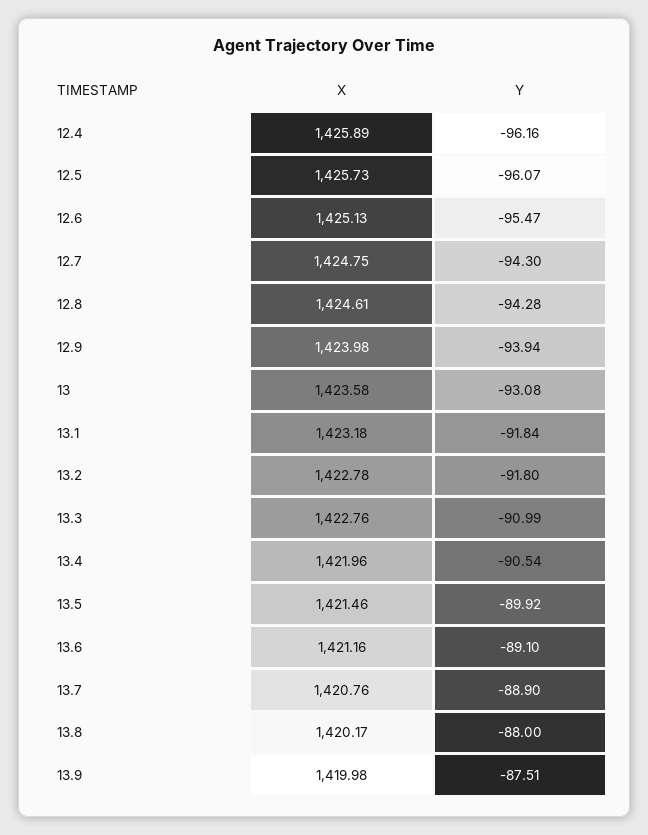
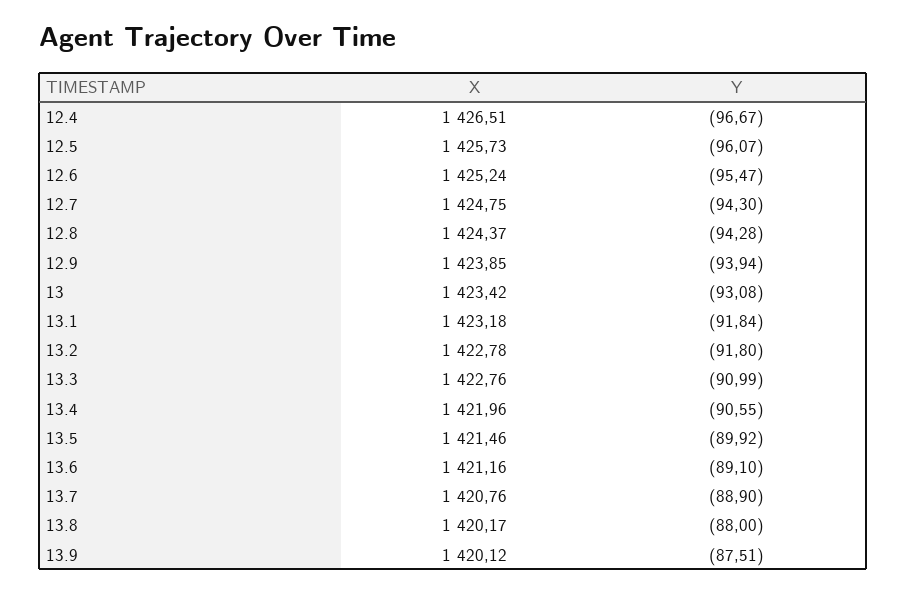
  {
    "X": {
-     "12.4": 1425.89,
+     "12.4": 1426.51,
      "12.5": 1425.73,
-     "12.6": 1425.13,
+     "12.6": 1425.24,
      "12.7": 1424.75,
-     "12.8": 1424.61,
+     "12.8": 1424.37,
-     "12.9": 1423.98,
+     "12.9": 1423.85,
-     "13": 1423.58,
+     "13": 1423.42,
      "13.1": 1423.18,
      "13.2": 1422.78,
      "13.3": 1422.76,
      "13.4": 1421.96,
      "13.5": 1421.46,
      "13.6": 1421.16,
      "13.7": 1420.76,
      "13.8": 1420.17,
-     "13.9": 1419.98
+     "13.9": 1420.12
    },
    "Y": {
-     "12.4": -96.16,
+     "12.4": -96.67,
      "12.5": -96.07,
      "12.6": -95.47,
      "12.7": -94.3,
      "12.8": -94.28,
      "12.9": -93.94,
      "13": -93.08,
      "13.1": -91.84,
      "13.2": -91.8,
      "13.3": -90.99,
-     "13.4": -90.54,
+     "13.4": -90.55,
      "13.5": -89.92,
      "13.6": -89.1,
      "13.7": -88.9,
      "13.8": -88,
      "13.9": -87.51
    }
  }

